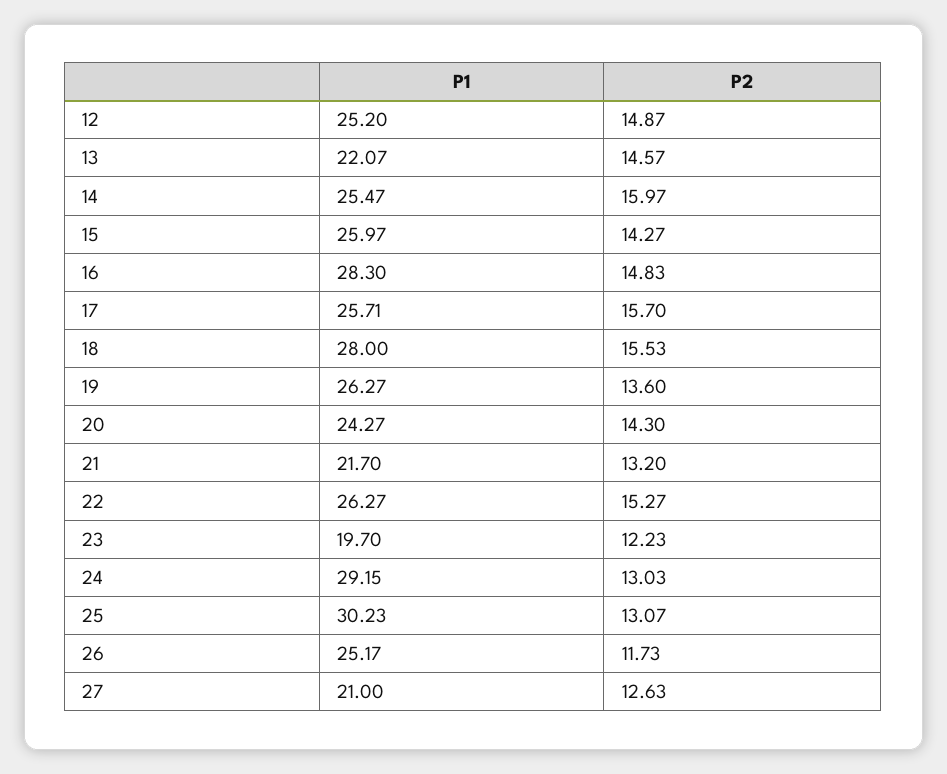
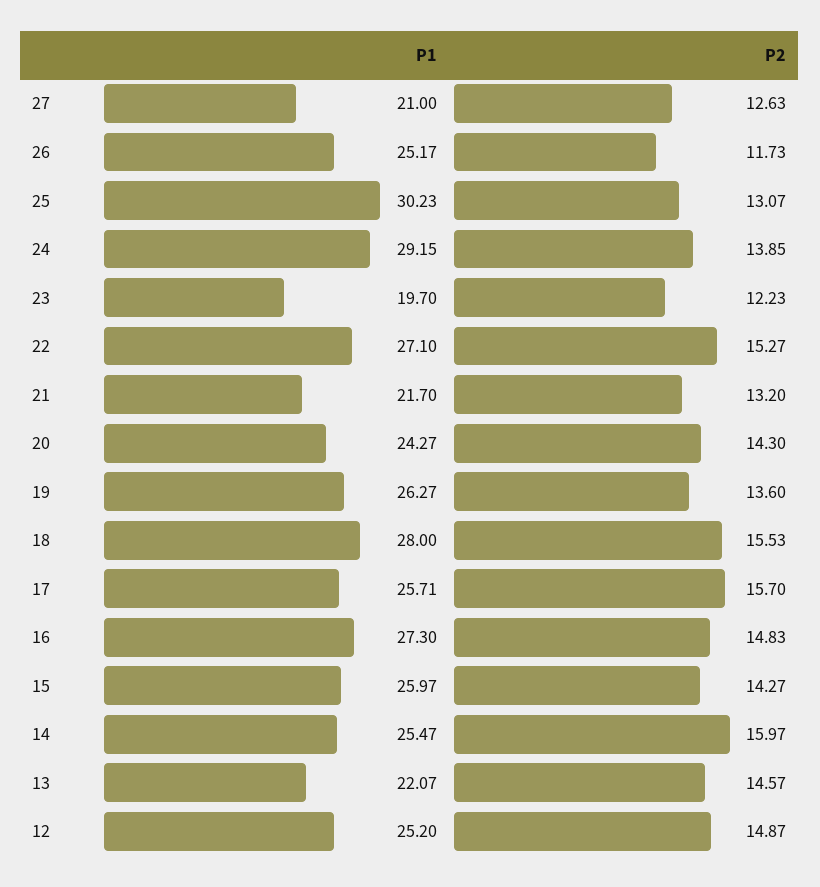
  {
    "P1": {
      "12": 25.2,
      "13": 22.07,
      "14": 25.47,
      "15": 25.97,
-     "16": 28.3,
+     "16": 27.3,
      "17": 25.71,
      "18": 28,
      "19": 26.27,
      "20": 24.27,
      "21": 21.7,
-     "22": 26.27,
+     "22": 27.1,
      "23": 19.7,
      "24": 29.15,
      "25": 30.23,
      "26": 25.17,
      "27": 21
    },
    "P2": {
      "12": 14.87,
      "13": 14.57,
      "14": 15.97,
      "15": 14.27,
      "16": 14.83,
      "17": 15.7,
      "18": 15.53,
      "19": 13.6,
      "20": 14.3,
      "21": 13.2,
      "22": 15.27,
      "23": 12.23,
-     "24": 13.03,
+     "24": 13.85,
      "25": 13.07,
      "26": 11.73,
      "27": 12.63
    }
  }

